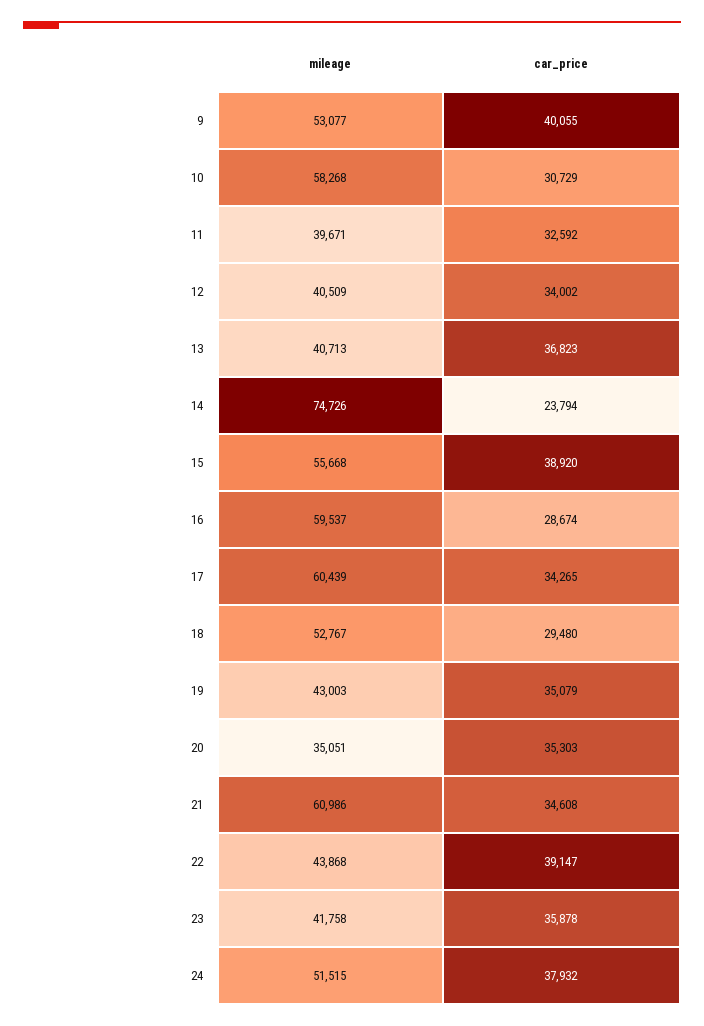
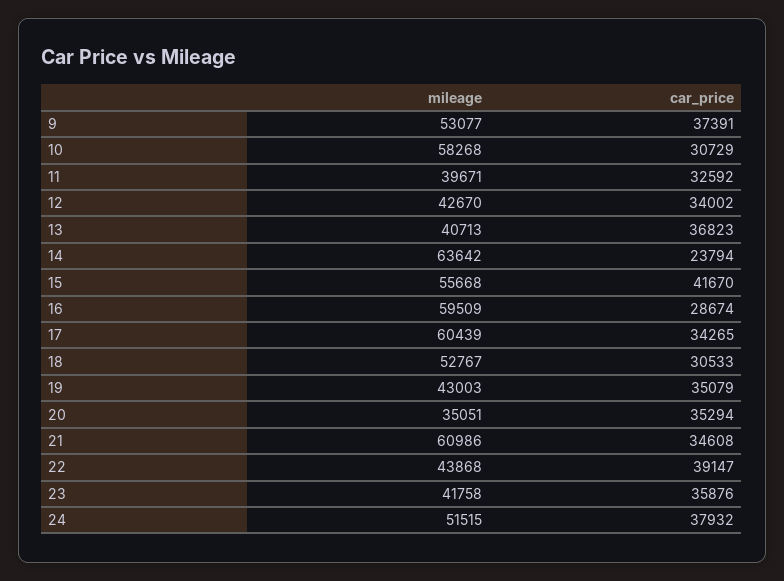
  {
    "mileage": {
      "9": 53077,
      "10": 58268,
      "11": 39671,
-     "12": 40509,
+     "12": 42670,
      "13": 40713,
-     "14": 74726,
+     "14": 63642,
      "15": 55668,
-     "16": 59537,
+     "16": 59509,
      "17": 60439,
      "18": 52767,
      "19": 43003,
      "20": 35051,
      "21": 60986,
      "22": 43868,
      "23": 41758,
      "24": 51515
    },
    "car_price": {
-     "9": 40055,
+     "9": 37391,
      "10": 30729,
      "11": 32592,
      "12": 34002,
      "13": 36823,
      "14": 23794,
-     "15": 38920,
+     "15": 41670,
      "16": 28674,
      "17": 34265,
-     "18": 29480,
+     "18": 30533,
      "19": 35079,
-     "20": 35303,
+     "20": 35294,
      "21": 34608,
      "22": 39147,
-     "23": 35878,
+     "23": 35876,
      "24": 37932
    }
  }

